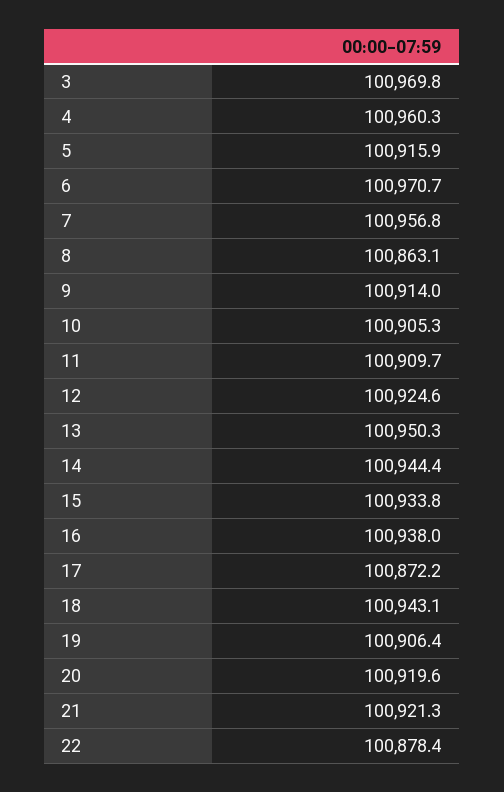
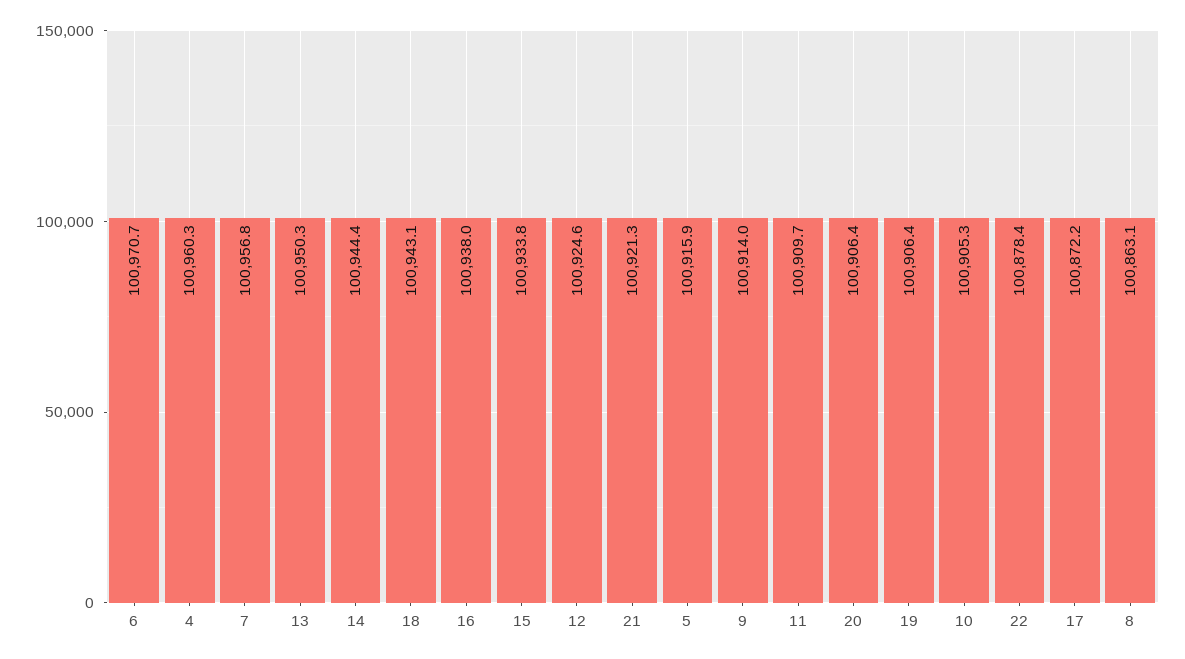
  {
-   "3": 100969.8,
    "4": 100960.3,
    "5": 100915.9,
    "6": 100970.7,
    "7": 100956.8,
    "8": 100863.1,
    "9": 100914,
    "10": 100905.3,
    "11": 100909.7,
    "12": 100924.6,
    "13": 100950.3,
    "14": 100944.4,
    "15": 100933.8,
    "16": 100938,
    "17": 100872.2,
    "18": 100943.1,
    "19": 100906.4,
-   "20": 100919.6,
+   "20": 100906.4,
    "21": 100921.3,
    "22": 100878.4
  }

